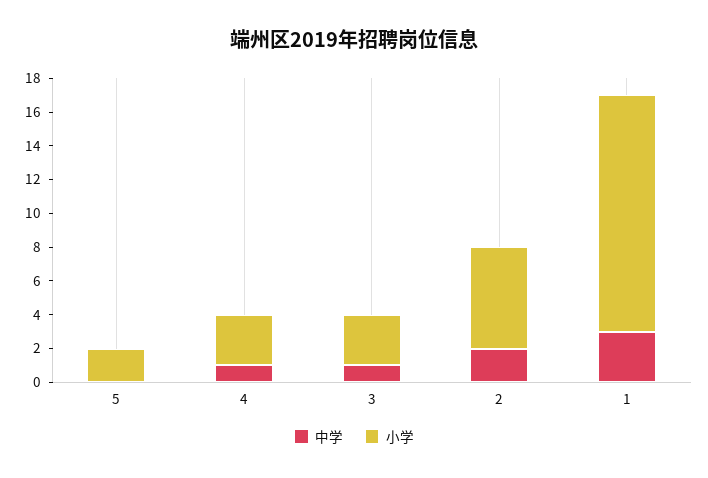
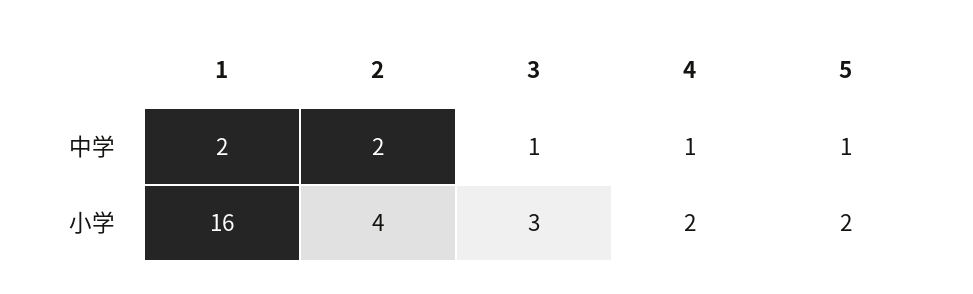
  {
    "中学": {
-     "5": 0,
+     "5": 1,
      "4": 1,
      "3": 1,
      "2": 2,
-     "1": 3
+     "1": 2
    },
    "小学": {
      "5": 2,
-     "4": 3,
+     "4": 2,
      "3": 3,
-     "2": 6,
+     "2": 4,
-     "1": 14
+     "1": 16
    }
  }

